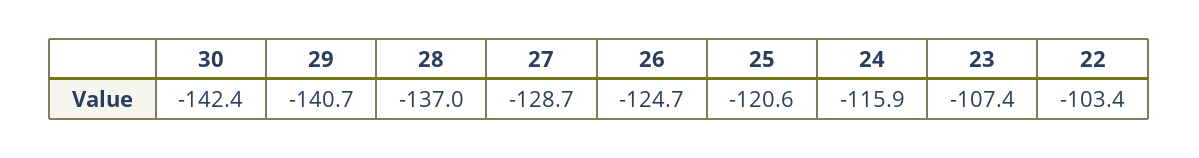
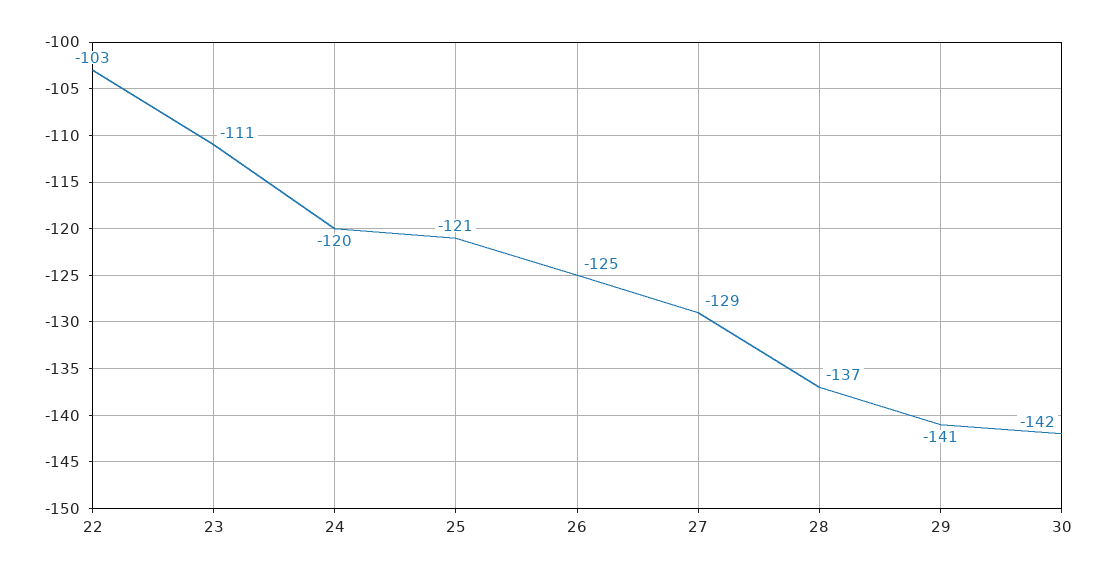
  {
    "30": -142.4,
    "29": -140.7,
    "28": -137,
    "27": -128.7,
    "26": -124.7,
    "25": -120.6,
-   "24": -115.9,
+   "24": -120,
-   "23": -107.4,
+   "23": -111,
    "22": -103.4
  }

